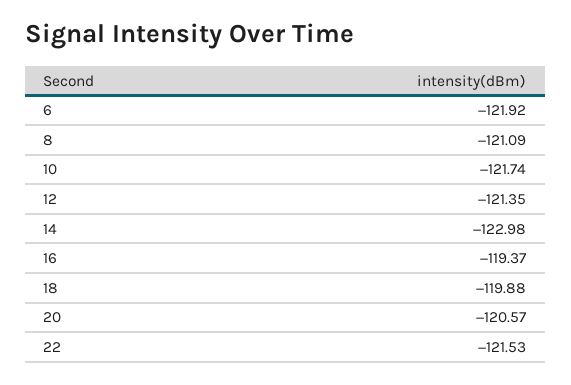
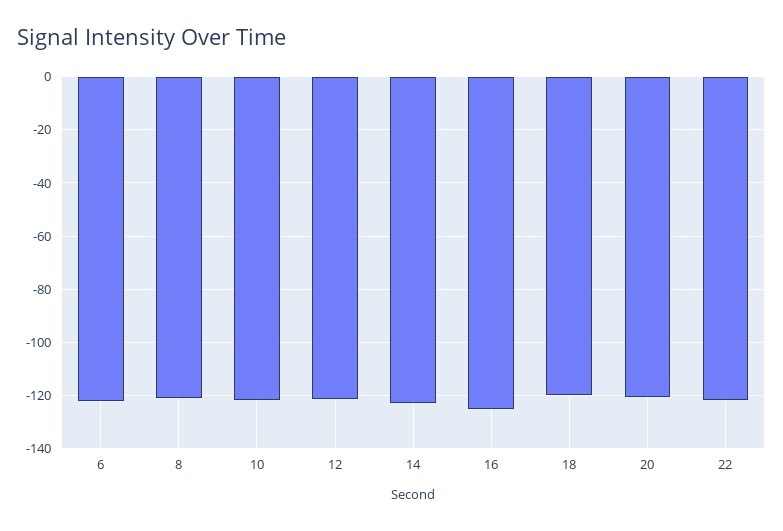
  {
    "6": -121.92,
    "8": -121.09,
    "10": -121.74,
    "12": -121.35,
    "14": -122.98,
-   "16": -119.37,
+   "16": -125,
    "18": -119.88,
    "20": -120.57,
    "22": -121.53
  }

